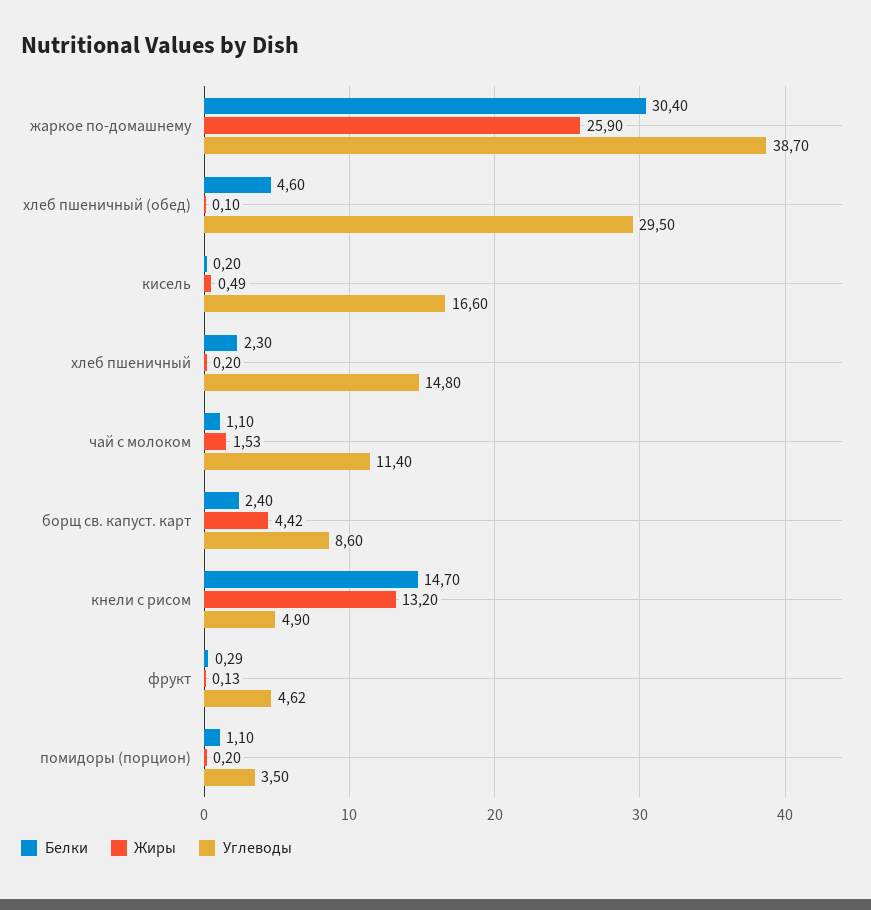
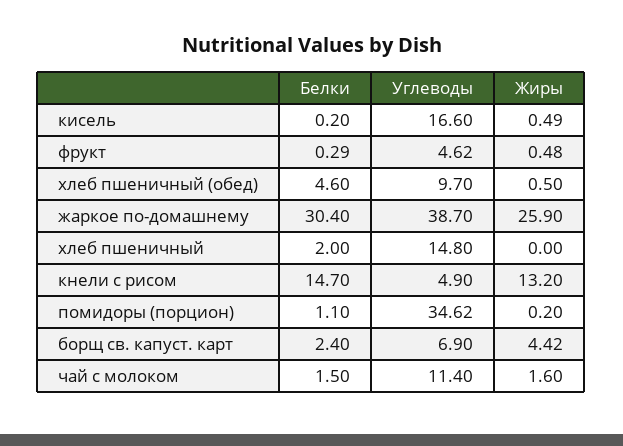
  {
    "Белки": {
      "жаркое по-домашнему": 30.4,
      "хлеб пшеничный (обед)": 4.6,
      "кисель": 0.2,
-     "хлеб пшеничный": 2.3,
+     "хлеб пшеничный": 2,
-     "чай с молоком": 1.1,
+     "чай с молоком": 1.5,
      "борщ св. капуст. карт": 2.4,
      "кнели с рисом": 14.7,
      "фрукт": 0.29,
      "помидоры (порцион)": 1.1
    },
    "Жиры": {
      "жаркое по-домашнему": 25.9,
-     "хлеб пшеничный (обед)": 0.1,
+     "хлеб пшеничный (обед)": 0.5,
      "кисель": 0.49,
-     "хлеб пшеничный": 0.2,
+     "хлеб пшеничный": 0,
-     "чай с молоком": 1.53,
+     "чай с молоком": 1.6,
      "борщ св. капуст. карт": 4.42,
      "кнели с рисом": 13.2,
-     "фрукт": 0.13,
+     "фрукт": 0.48,
      "помидоры (порцион)": 0.2
    },
    "Углеводы": {
      "жаркое по-домашнему": 38.7,
-     "хлеб пшеничный (обед)": 29.5,
+     "хлеб пшеничный (обед)": 9.7,
      "кисель": 16.6,
      "хлеб пшеничный": 14.8,
      "чай с молоком": 11.4,
-     "борщ св. капуст. карт": 8.6,
+     "борщ св. капуст. карт": 6.9,
      "кнели с рисом": 4.9,
      "фрукт": 4.62,
-     "помидоры (порцион)": 3.5
+     "помидоры (порцион)": 34.62
    }
  }

